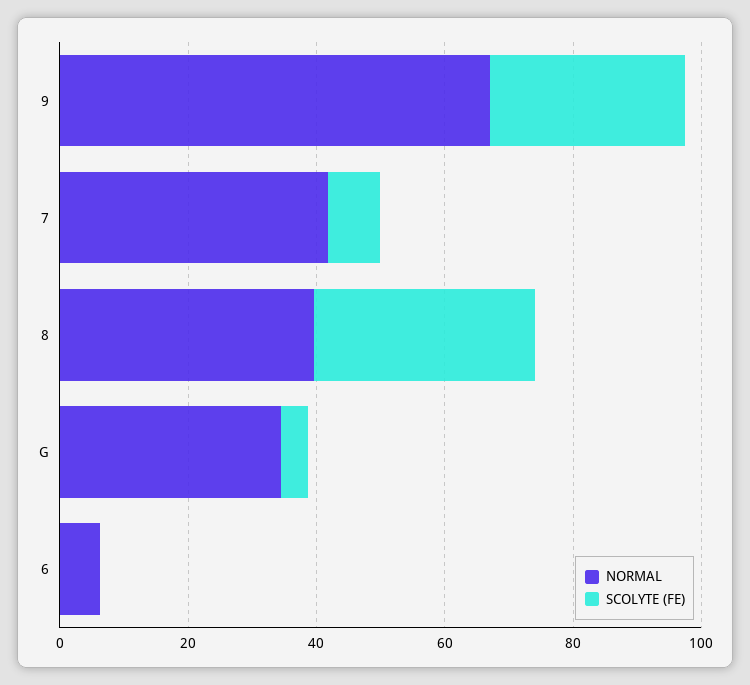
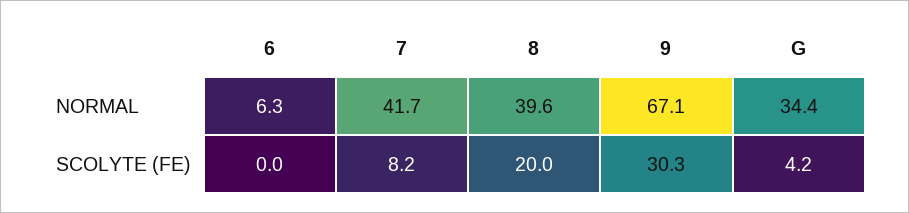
  {
    "NORMAL": {
      "9": 67.1,
      "7": 41.7,
      "8": 39.6,
      "G": 34.4,
      "6": 6.3
    },
    "SCOLYTE (FE)": {
      "9": 30.3,
      "7": 8.2,
-     "8": 35,
+     "8": 20,
      "G": 4.2,
      "6": 0
    }
  }

